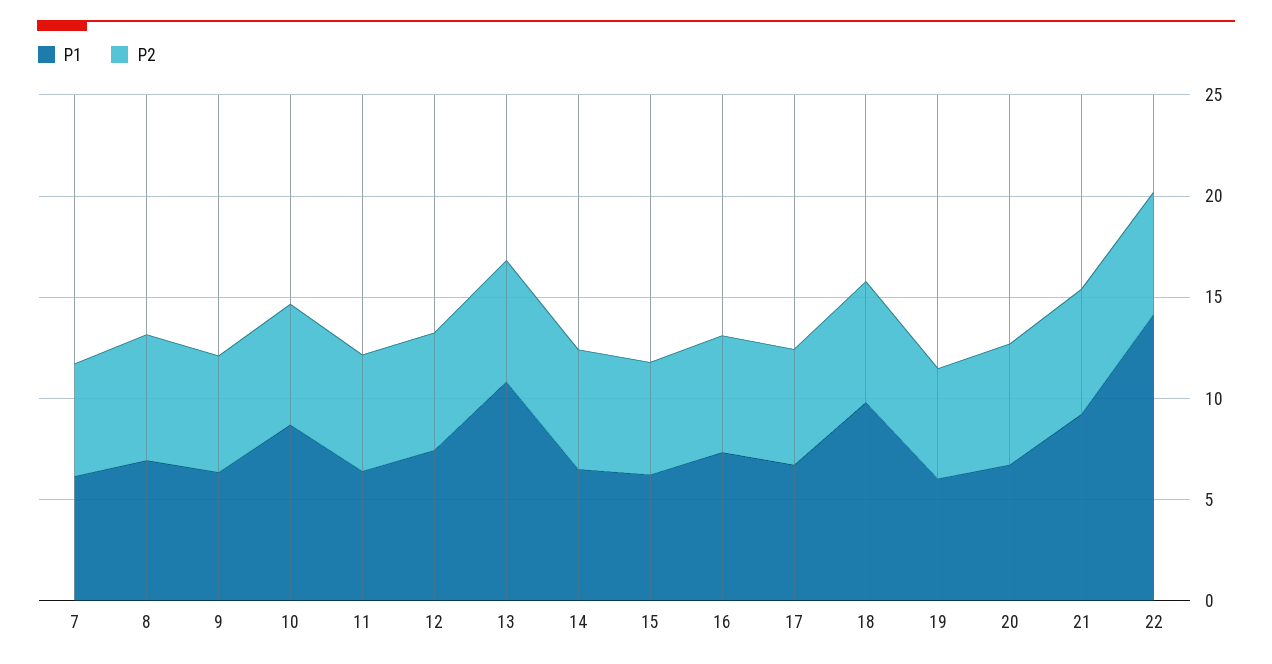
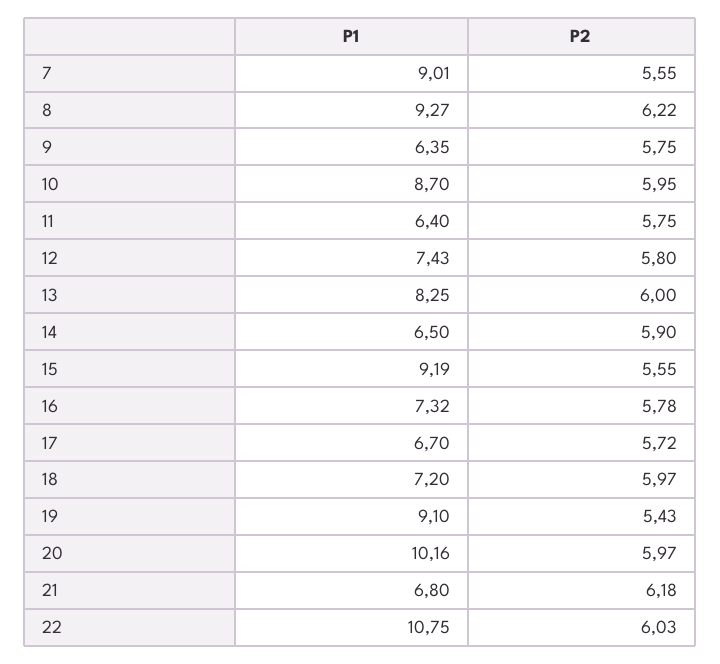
  {
    "P1": {
-     "7": 6,
+     "7": 9.01,
-     "8": 7,
+     "8": 9.27,
      "9": 6.35,
      "10": 8.7,
      "11": 6.4,
      "12": 7.43,
-     "13": 11,
+     "13": 8.25,
      "14": 6.5,
-     "15": 6,
+     "15": 9.19,
      "16": 7.32,
      "17": 6.7,
-     "18": 10,
+     "18": 7.2,
-     "19": 6,
+     "19": 9.1,
-     "20": 7,
+     "20": 10.16,
-     "21": 9,
+     "21": 6.8,
-     "22": 14
+     "22": 10.75
    },
    "P2": {
      "7": 5.55,
      "8": 6.22,
      "9": 5.75,
      "10": 5.95,
      "11": 5.75,
      "12": 5.8,
      "13": 6,
      "14": 5.9,
      "15": 5.55,
      "16": 5.78,
      "17": 5.72,
      "18": 5.97,
      "19": 5.43,
      "20": 5.97,
      "21": 6.18,
      "22": 6.03
    }
  }

